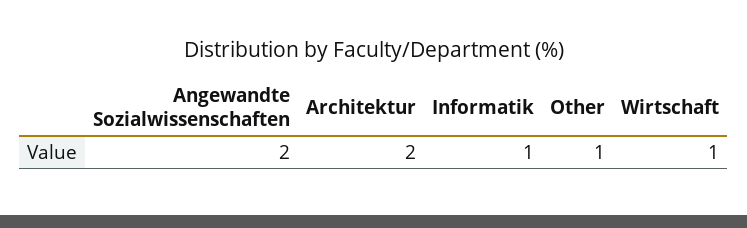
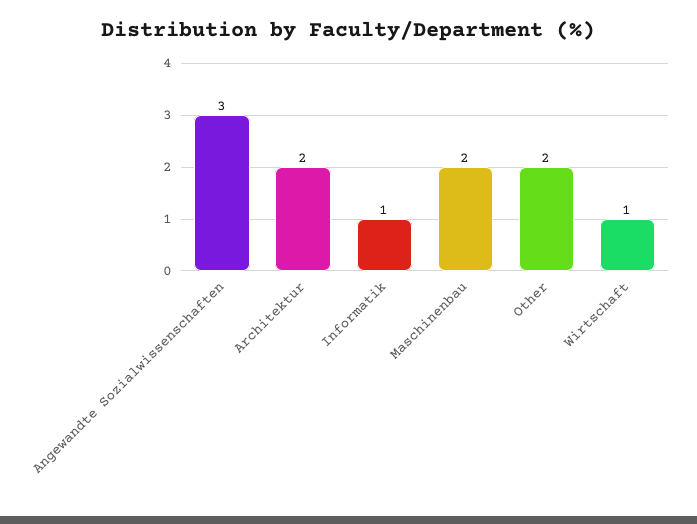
  {
-   "Angewandte Sozialwissenschaften": 2,
+   "Angewandte Sozialwissenschaften": 3,
    "Architektur": 2,
    "Informatik": 1,
-   "Other": 1,
+   "Other": 2,
-   "Wirtschaft": 1
+   "Wirtschaft": 1,
+   "Maschinenbau": 2
  }

